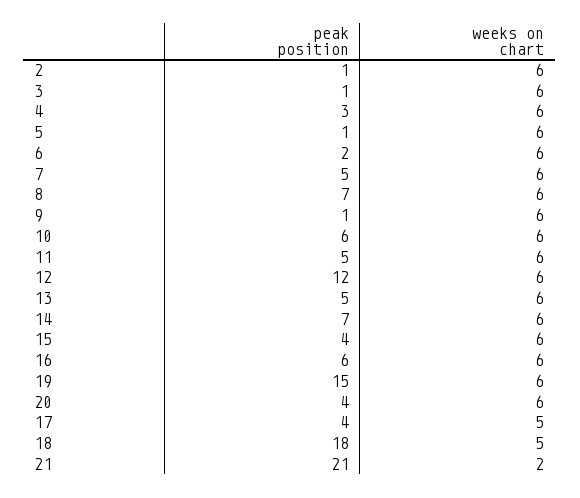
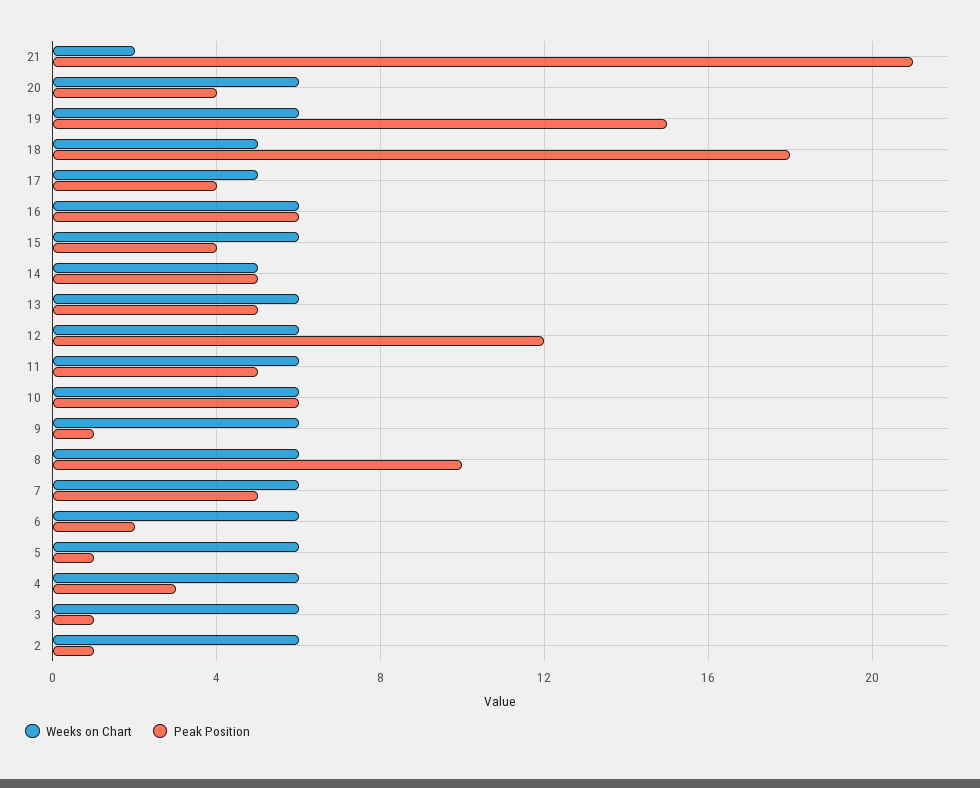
  {
    "peak position": {
      "2": 1,
      "3": 1,
      "4": 3,
      "5": 1,
      "6": 2,
      "7": 5,
-     "8": 7,
+     "8": 10,
      "9": 1,
      "10": 6,
      "11": 5,
      "12": 12,
      "13": 5,
-     "14": 7,
+     "14": 5,
      "15": 4,
      "16": 6,
      "19": 15,
      "20": 4,
      "17": 4,
      "18": 18,
      "21": 21
    },
    "weeks on chart": {
      "2": 6,
      "3": 6,
      "4": 6,
      "5": 6,
      "6": 6,
      "7": 6,
      "8": 6,
      "9": 6,
      "10": 6,
      "11": 6,
      "12": 6,
      "13": 6,
-     "14": 6,
+     "14": 5,
      "15": 6,
      "16": 6,
      "19": 6,
      "20": 6,
      "17": 5,
      "18": 5,
      "21": 2
    }
  }

